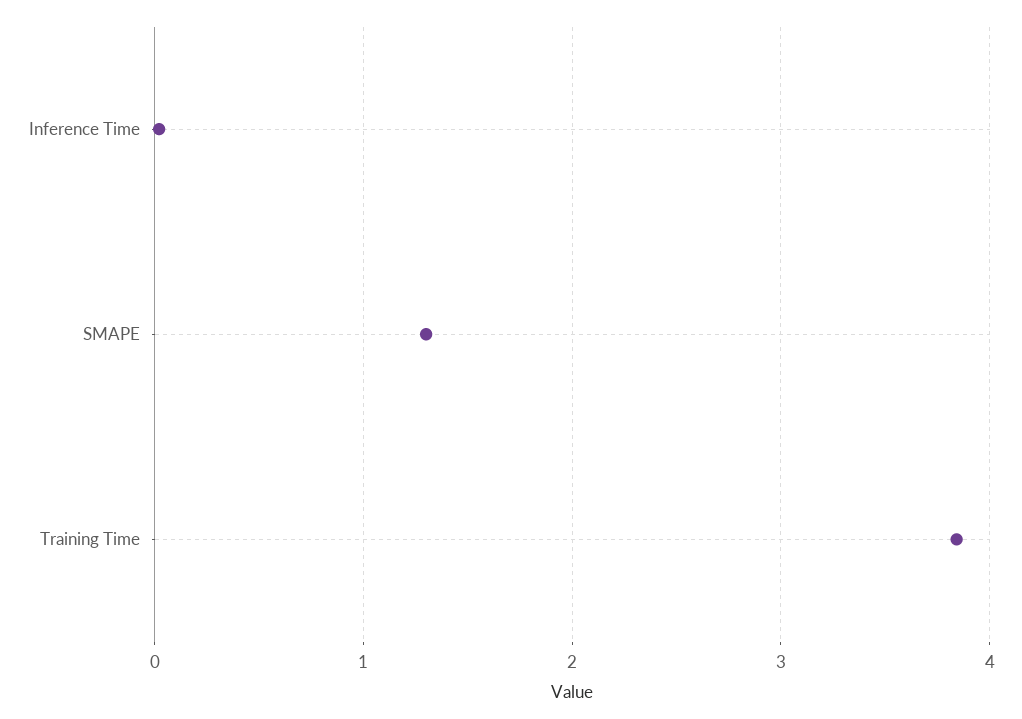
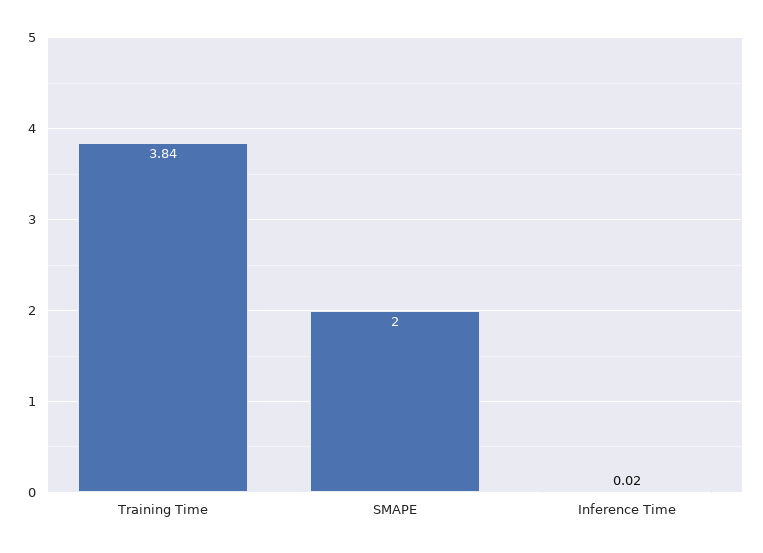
  {
    "Inference Time": 0.02,
-   "SMAPE": 1.3,
+   "SMAPE": 2,
    "Training Time": 3.84
  }

